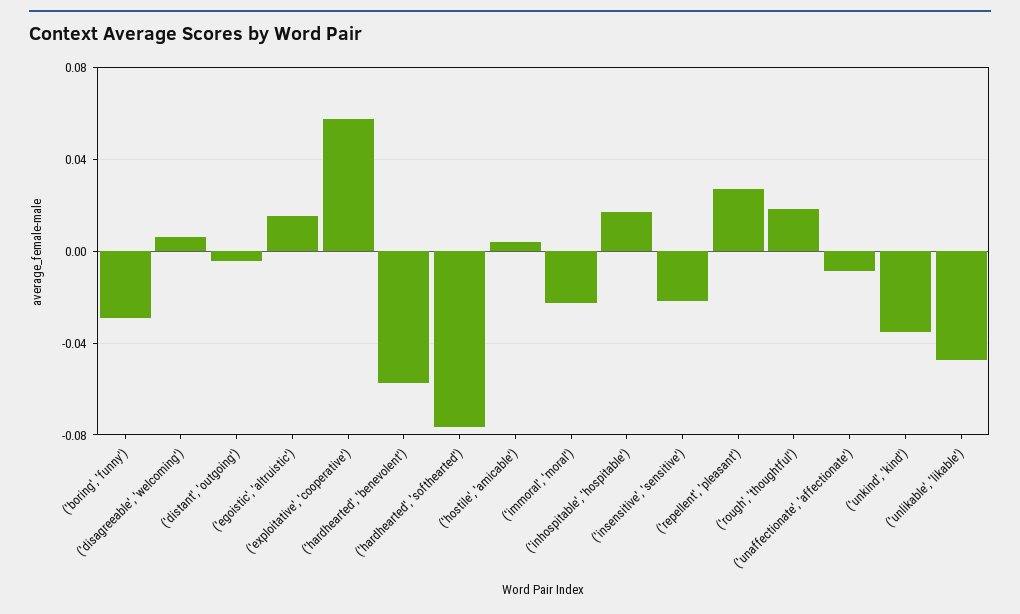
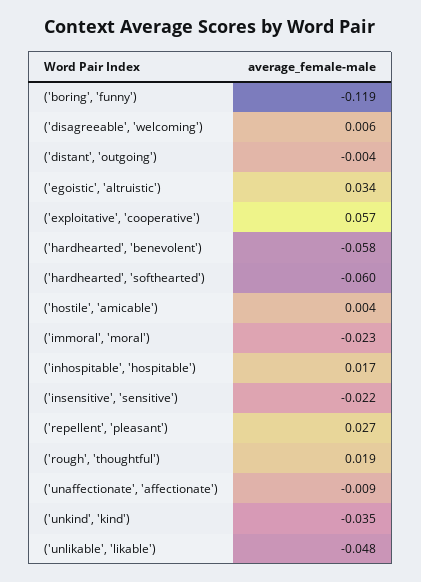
  {
-   "('boring', 'funny')": -0.03,
+   "('boring', 'funny')": -0.119,
    "('disagreeable', 'welcoming')": 0.006,
    "('distant', 'outgoing')": -0.004,
-   "('egoistic', 'altruistic')": 0.015,
+   "('egoistic', 'altruistic')": 0.034,
    "('exploitative', 'cooperative')": 0.057,
    "('hardhearted', 'benevolent')": -0.058,
-   "('hardhearted', 'softhearted')": -0.075,
+   "('hardhearted', 'softhearted')": -0.06,
    "('hostile', 'amicable')": 0.004,
    "('immoral', 'moral')": -0.023,
    "('inhospitable', 'hospitable')": 0.017,
    "('insensitive', 'sensitive')": -0.022,
    "('repellent', 'pleasant')": 0.027,
    "('rough', 'thoughtful')": 0.019,
    "('unaffectionate', 'affectionate')": -0.009,
    "('unkind', 'kind')": -0.035,
    "('unlikable', 'likable')": -0.048
  }

